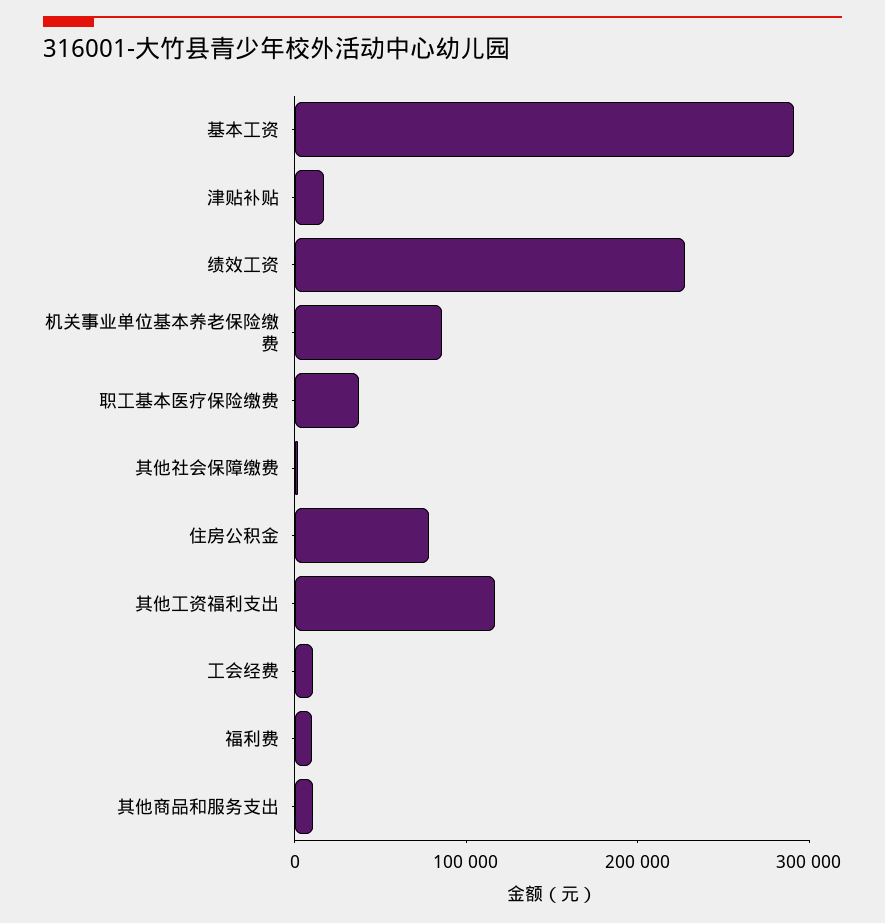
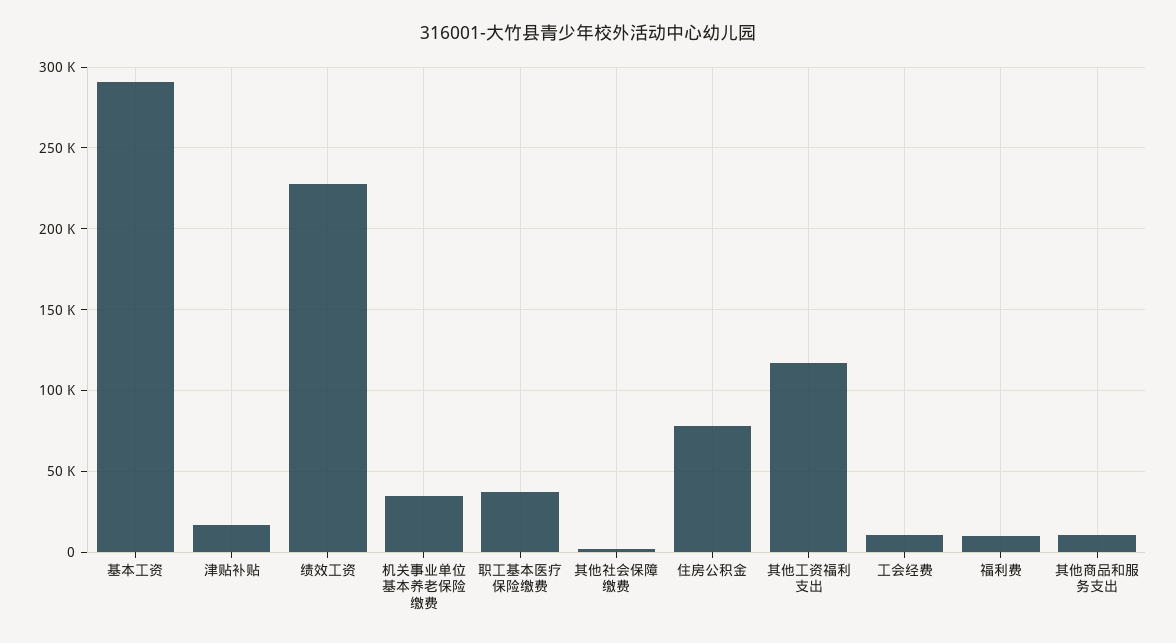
  {
    "基本工资": 290000,
    "津贴补贴": 15000,
    "绩效工资": 230000,
-   "机关事业单位基本养老保险缴费": 80000,
+   "机关事业单位基本养老保险缴费": 35000,
    "职工基本医疗保险缴费": 40000,
    "其他社会保障缴费": 0,
    "住房公积金": 80000,
    "其他工资福利支出": 115000,
    "工会经费": 10000,
    "福利费": 10000,
    "其他商品和服务支出": 10000
  }

